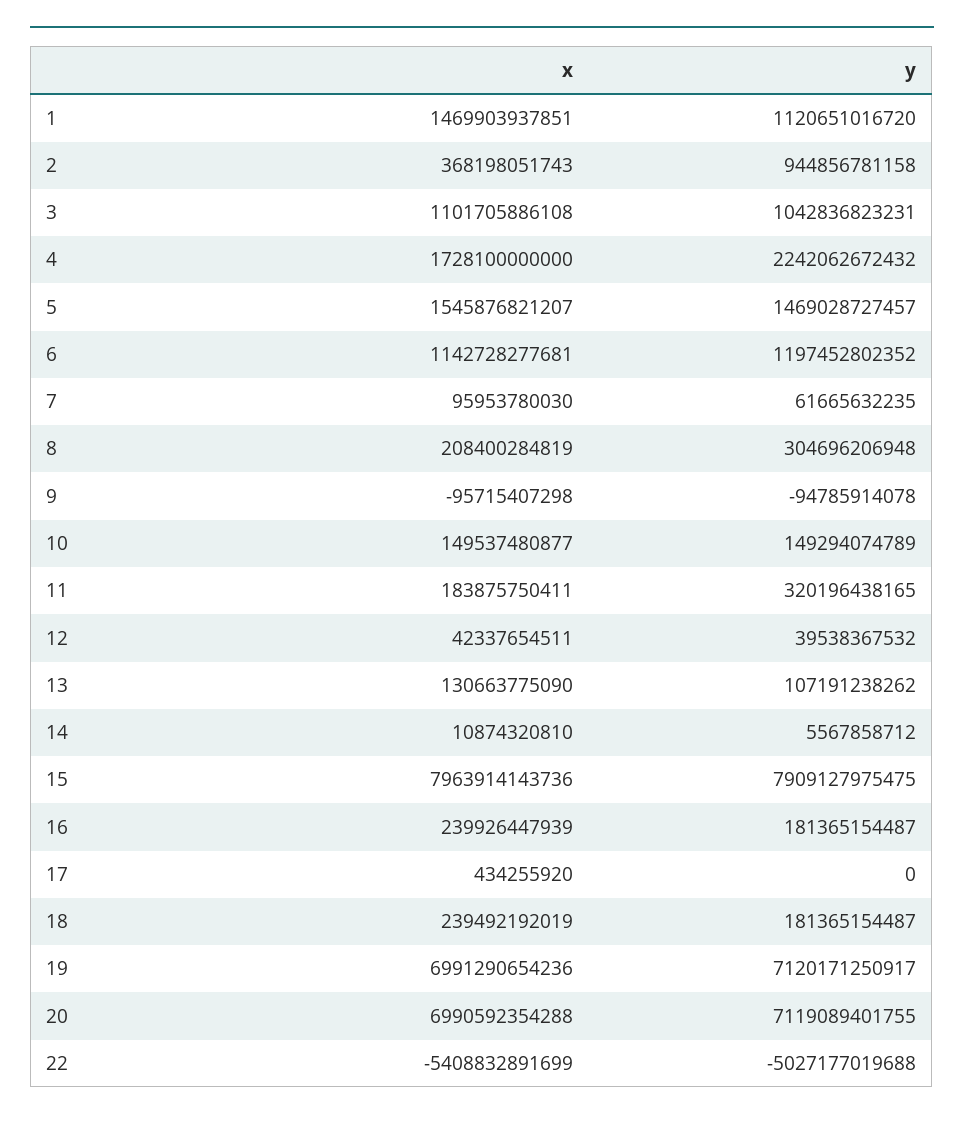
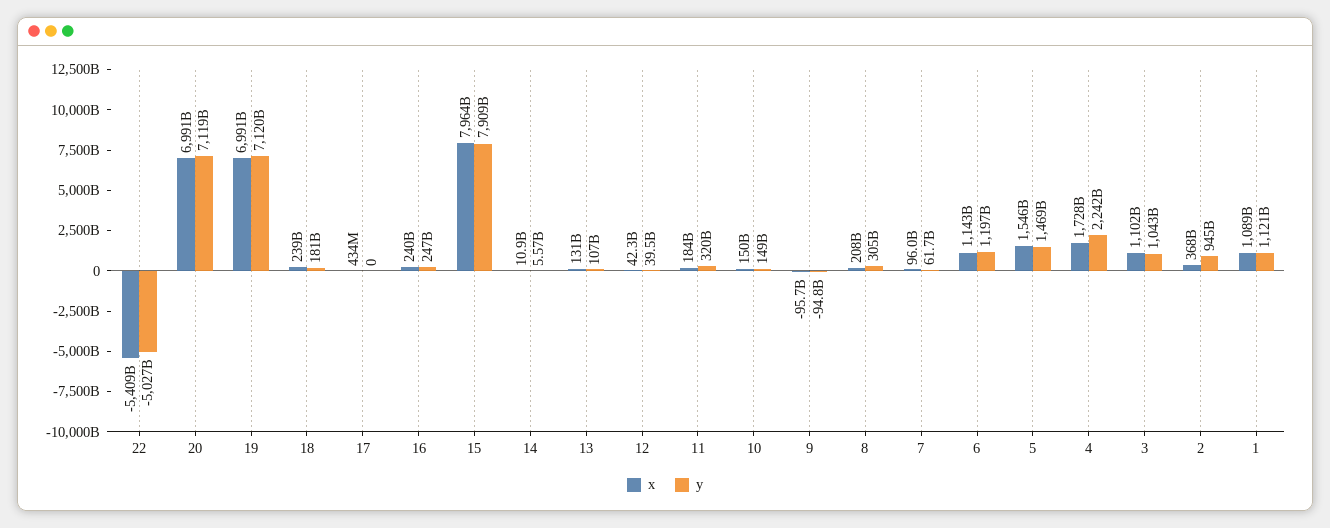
  {
    "x": {
-     "1": 1469903937851,
+     "1": 1089000000000,
      "2": 368198051743,
      "3": 1101705886108,
      "4": 1728100000000,
      "5": 1545876821207,
      "6": 1142728277681,
      "7": 95953780030,
      "8": 208400284819,
      "9": -95715407298,
      "10": 149537480877,
      "11": 183875750411,
      "12": 42337654511,
      "13": 130663775090,
      "14": 10874320810,
      "15": 7963914143736,
      "16": 239926447939,
      "17": 434255920,
      "18": 239492192019,
      "19": 6991290654236,
      "20": 6990592354288,
      "22": -5408832891699
    },
    "y": {
      "1": 1120651016720,
      "2": 944856781158,
      "3": 1042836823231,
      "4": 2242062672432,
      "5": 1469028727457,
      "6": 1197452802352,
      "7": 61665632235,
      "8": 304696206948,
      "9": -94785914078,
      "10": 149294074789,
      "11": 320196438165,
      "12": 39538367532,
      "13": 107191238262,
      "14": 5567858712,
      "15": 7909127975475,
-     "16": 181365154487,
+     "16": 247000000000,
      "17": 0,
      "18": 181365154487,
      "19": 7120171250917,
      "20": 7119089401755,
      "22": -5027177019688
    }
  }

